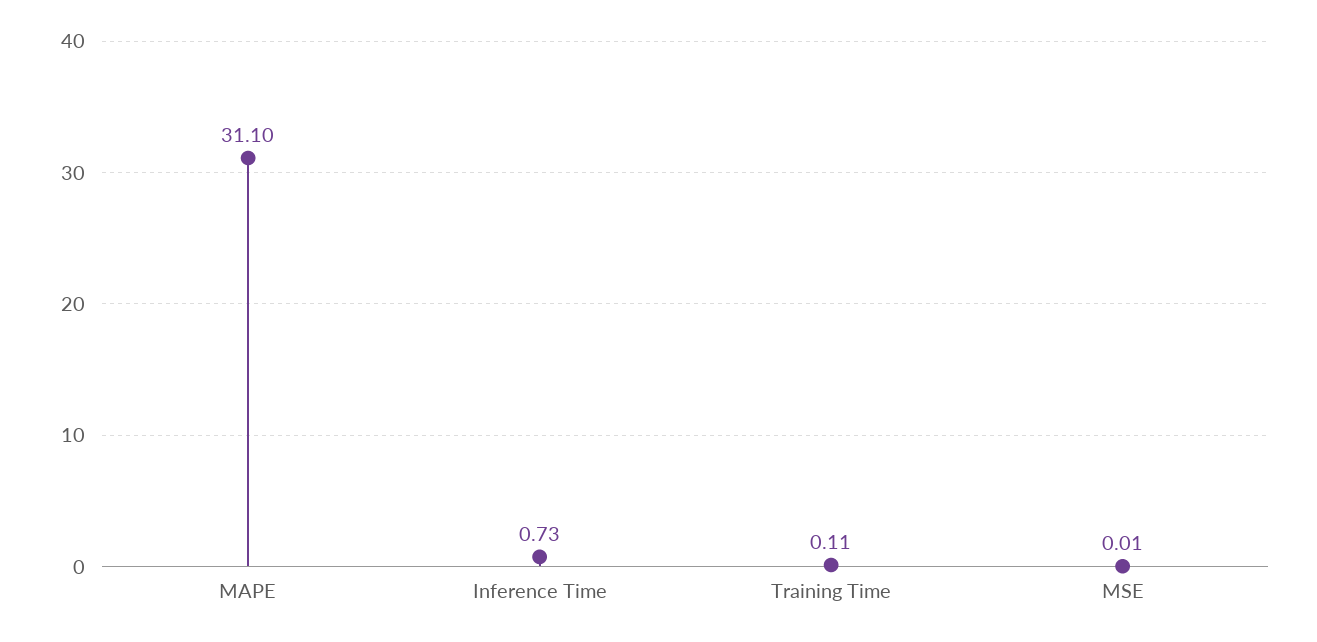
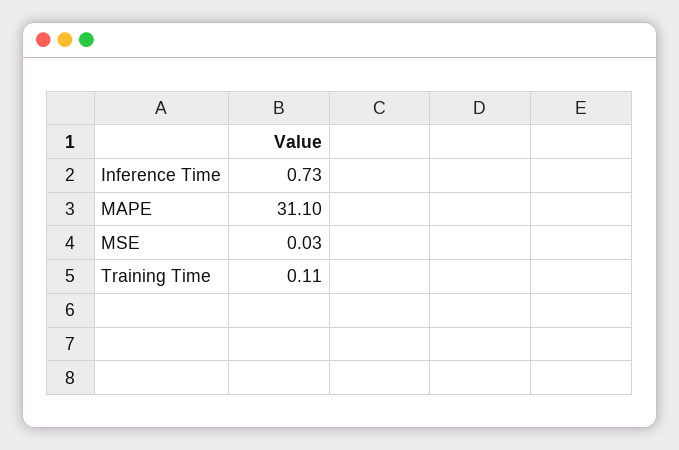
  {
    "MAPE": 31.1,
    "Inference Time": 0.73,
    "Training Time": 0.11,
-   "MSE": 0.01
+   "MSE": 0.03
  }

